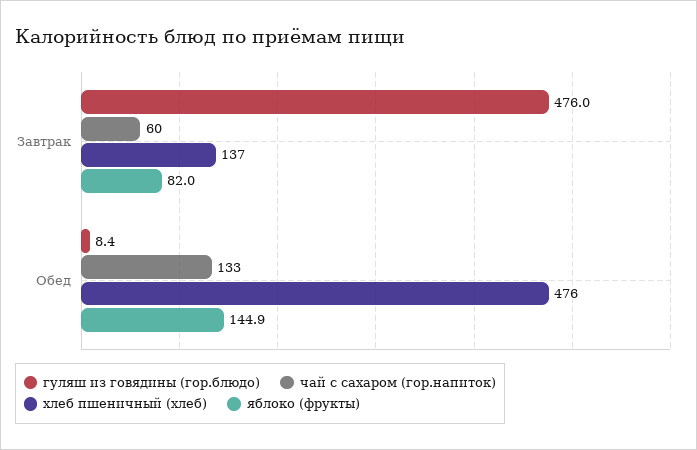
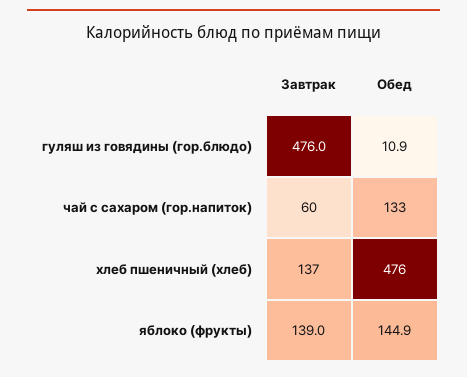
  {
    "гуляш из говядины (гор.блюдо)": {
      "Завтрак": 476,
-     "Обед": 8.4
+     "Обед": 10.9
    },
    "чай с сахаром (гор.напиток)": {
      "Завтрак": 60,
      "Обед": 133
    },
    "хлеб пшеничный (хлеб)": {
      "Завтрак": 137,
      "Обед": 476
    },
    "яблоко (фрукты)": {
-     "Завтрак": 82,
+     "Завтрак": 139,
      "Обед": 144.9
    }
  }

